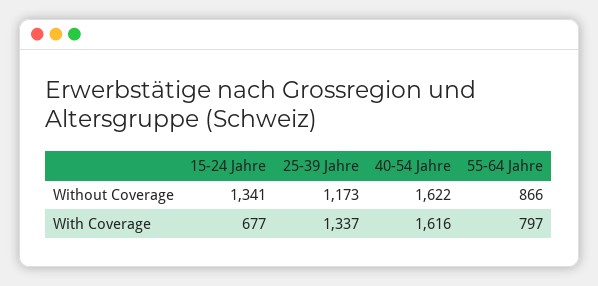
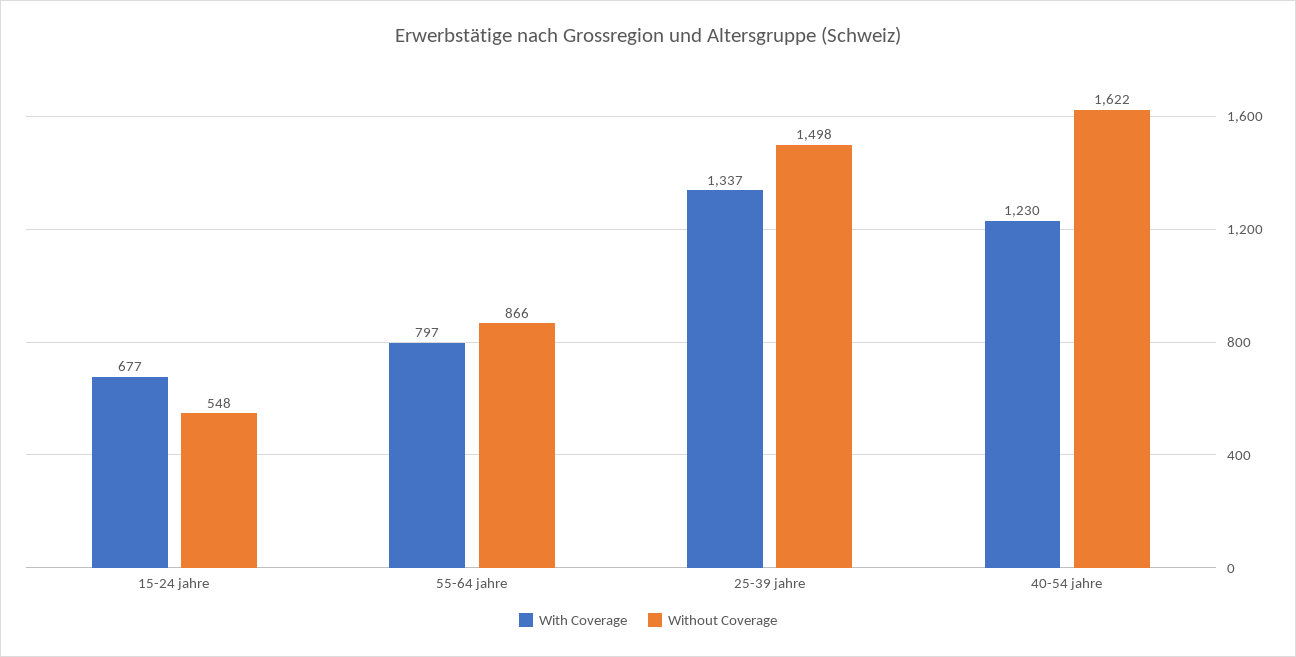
  {
    "Without Coverage": {
-     "15-24 Jahre": 1341,
+     "15-24 Jahre": 548,
-     "25-39 Jahre": 1173,
+     "25-39 Jahre": 1498,
      "40-54 Jahre": 1622,
      "55-64 Jahre": 866
    },
    "With Coverage": {
      "15-24 Jahre": 677,
      "25-39 Jahre": 1337,
-     "40-54 Jahre": 1616,
+     "40-54 Jahre": 1230,
      "55-64 Jahre": 797
    }
  }

